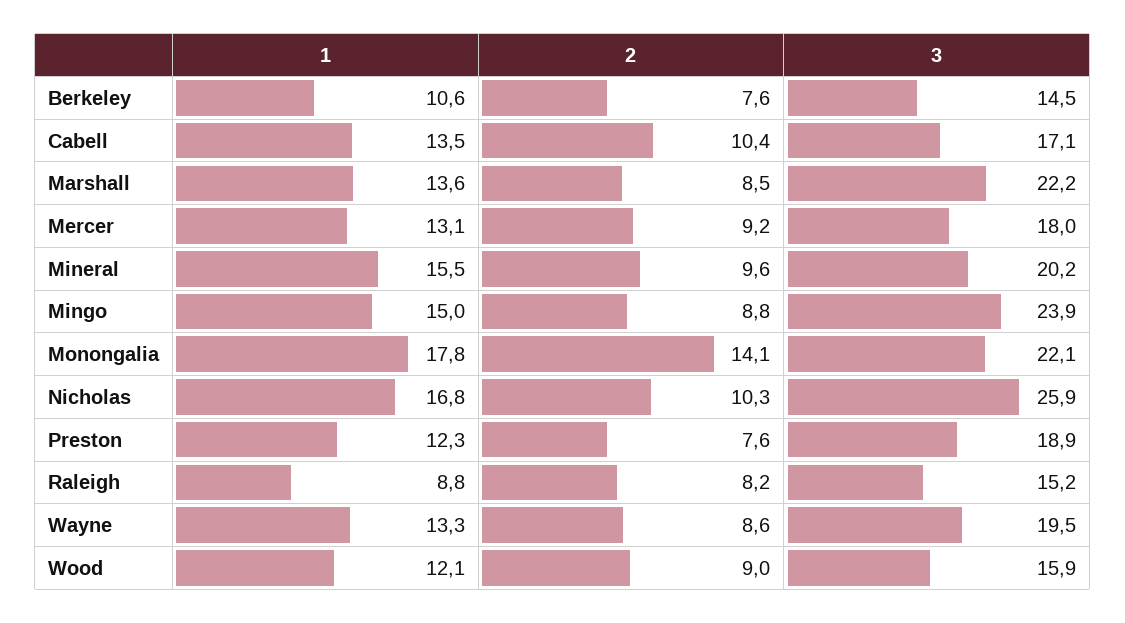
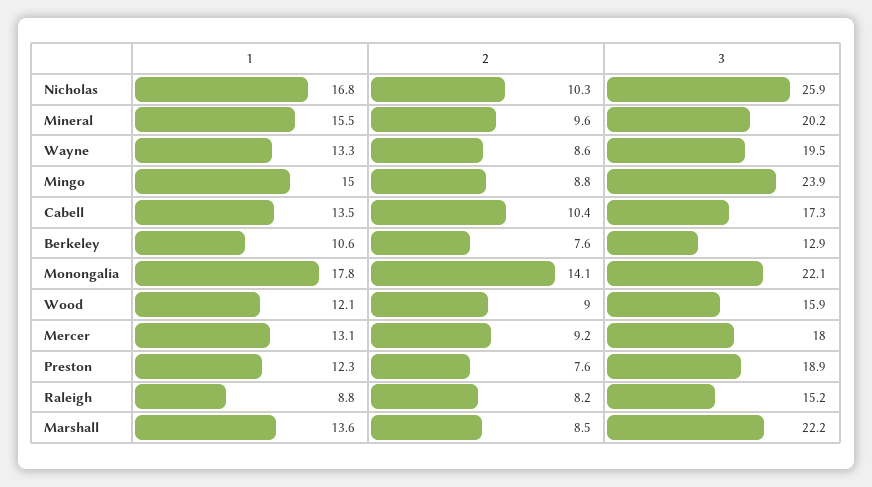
  {
    "1": {
      "Berkeley": 10.6,
      "Cabell": 13.5,
      "Marshall": 13.6,
      "Mercer": 13.1,
      "Mineral": 15.5,
      "Mingo": 15,
      "Monongalia": 17.8,
      "Nicholas": 16.8,
      "Preston": 12.3,
      "Raleigh": 8.8,
      "Wayne": 13.3,
      "Wood": 12.1
    },
    "2": {
      "Berkeley": 7.6,
      "Cabell": 10.4,
      "Marshall": 8.5,
      "Mercer": 9.2,
      "Mineral": 9.6,
      "Mingo": 8.8,
      "Monongalia": 14.1,
      "Nicholas": 10.3,
      "Preston": 7.6,
      "Raleigh": 8.2,
      "Wayne": 8.6,
      "Wood": 9
    },
    "3": {
-     "Berkeley": 14.5,
+     "Berkeley": 12.9,
-     "Cabell": 17.1,
+     "Cabell": 17.3,
      "Marshall": 22.2,
      "Mercer": 18,
      "Mineral": 20.2,
      "Mingo": 23.9,
      "Monongalia": 22.1,
      "Nicholas": 25.9,
      "Preston": 18.9,
      "Raleigh": 15.2,
      "Wayne": 19.5,
      "Wood": 15.9
    }
  }

